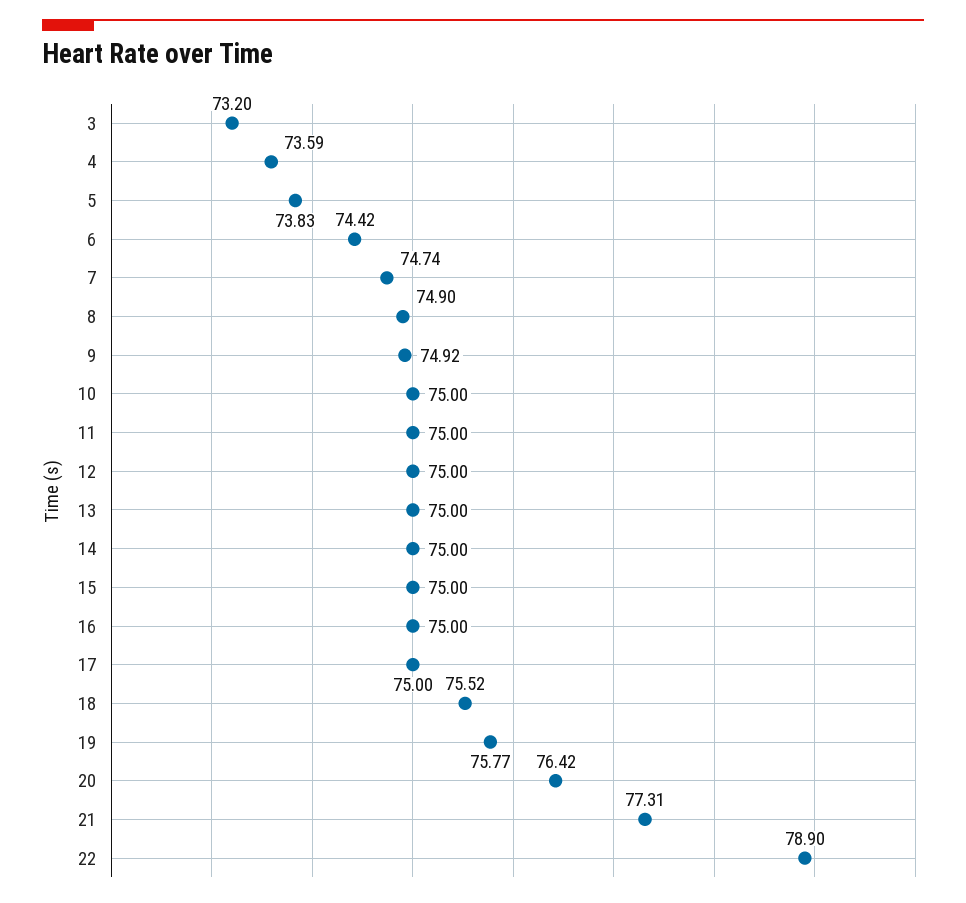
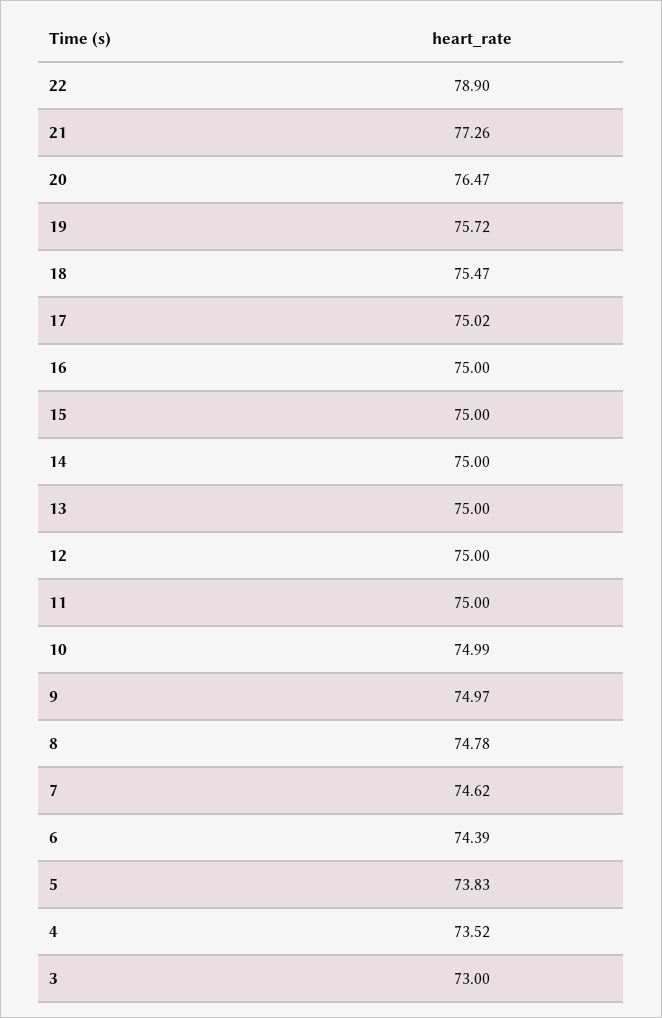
  {
-   "3": 73.2,
+   "3": 73,
-   "4": 73.59,
+   "4": 73.52,
    "5": 73.83,
-   "6": 74.42,
+   "6": 74.39,
-   "7": 74.74,
+   "7": 74.62,
-   "8": 74.9,
+   "8": 74.78,
-   "9": 74.92,
+   "9": 74.97,
-   "10": 75,
+   "10": 74.99,
    "11": 75,
    "12": 75,
    "13": 75,
    "14": 75,
    "15": 75,
    "16": 75,
-   "17": 75,
+   "17": 75.02,
-   "18": 75.52,
+   "18": 75.47,
-   "19": 75.77,
+   "19": 75.72,
-   "20": 76.42,
+   "20": 76.47,
-   "21": 77.31,
+   "21": 77.26,
    "22": 78.9
  }

